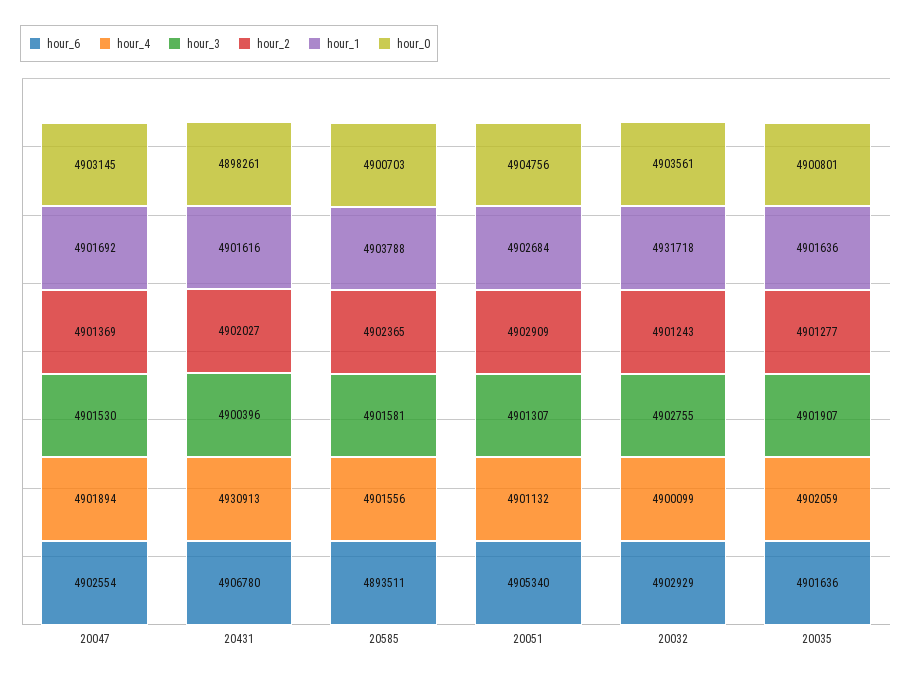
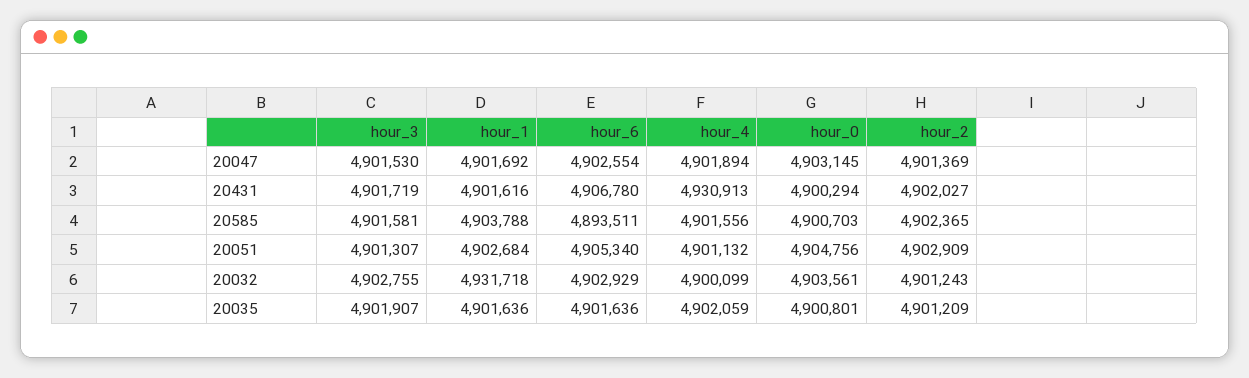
  {
    "hour_6": {
      "20047": 4902554,
      "20431": 4906780,
      "20585": 4893511,
      "20051": 4905340,
      "20032": 4902929,
      "20035": 4901636
    },
    "hour_4": {
      "20047": 4901894,
      "20431": 4930913,
      "20585": 4901556,
      "20051": 4901132,
      "20032": 4900099,
      "20035": 4902059
    },
    "hour_3": {
      "20047": 4901530,
-     "20431": 4900396,
+     "20431": 4901719,
      "20585": 4901581,
      "20051": 4901307,
      "20032": 4902755,
      "20035": 4901907
    },
    "hour_2": {
      "20047": 4901369,
      "20431": 4902027,
      "20585": 4902365,
      "20051": 4902909,
      "20032": 4901243,
-     "20035": 4901277
+     "20035": 4901209
    },
    "hour_1": {
      "20047": 4901692,
      "20431": 4901616,
      "20585": 4903788,
      "20051": 4902684,
      "20032": 4931718,
      "20035": 4901636
    },
    "hour_0": {
      "20047": 4903145,
-     "20431": 4898261,
+     "20431": 4900294,
      "20585": 4900703,
      "20051": 4904756,
      "20032": 4903561,
      "20035": 4900801
    }
  }

